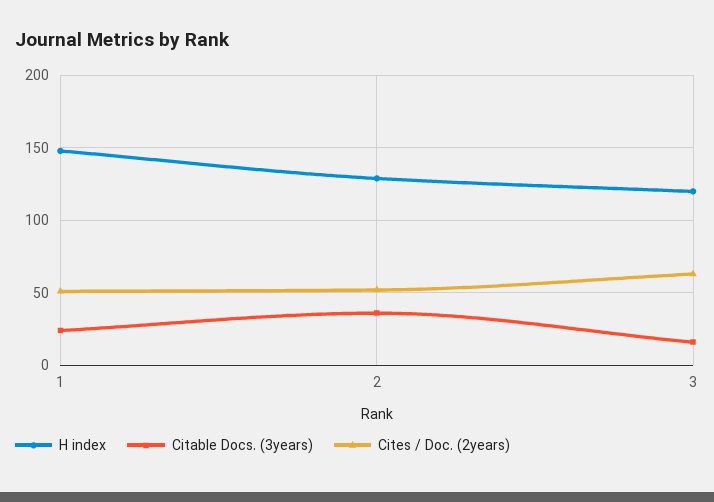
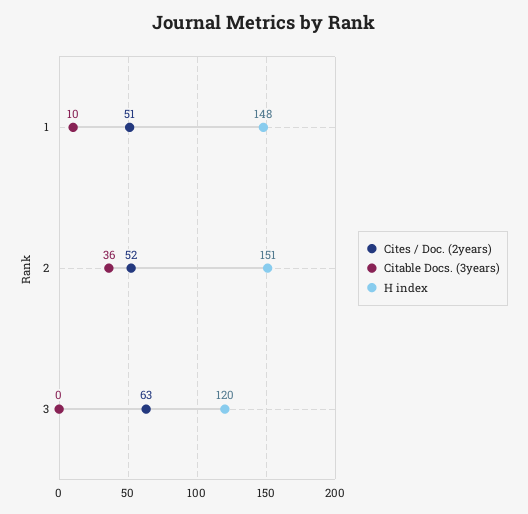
  {
    "H index": {
      "1": 148,
-     "2": 130,
+     "2": 151,
      "3": 120
    },
    "Citable Docs. (3years)": {
-     "1": 25,
+     "1": 10,
      "2": 36,
-     "3": 15
+     "3": 0
    },
    "Cites / Doc. (2years)": {
      "1": 51,
      "2": 52,
      "3": 63
    }
  }

